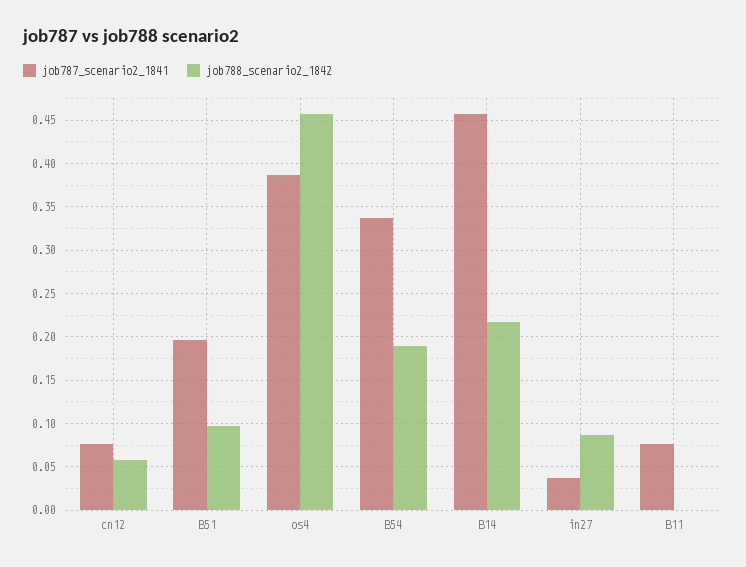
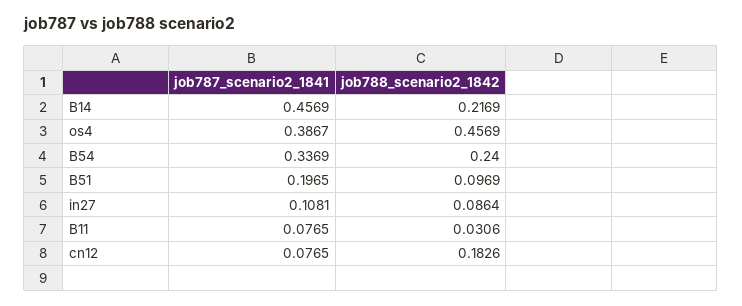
  {
    "job787_scenario2_1841": {
      "cn12": 0.0765,
      "B51": 0.1965,
      "os4": 0.3867,
      "B54": 0.3369,
      "B14": 0.4569,
-     "in27": 0.04,
+     "in27": 0.1081,
      "B11": 0.0765
    },
    "job788_scenario2_1842": {
-     "cn12": 0.06,
+     "cn12": 0.1826,
      "B51": 0.0969,
      "os4": 0.4569,
-     "B54": 0.19,
+     "B54": 0.24,
      "B14": 0.2169,
      "in27": 0.0864,
-     "B11": 0
+     "B11": 0.0306
    }
  }

